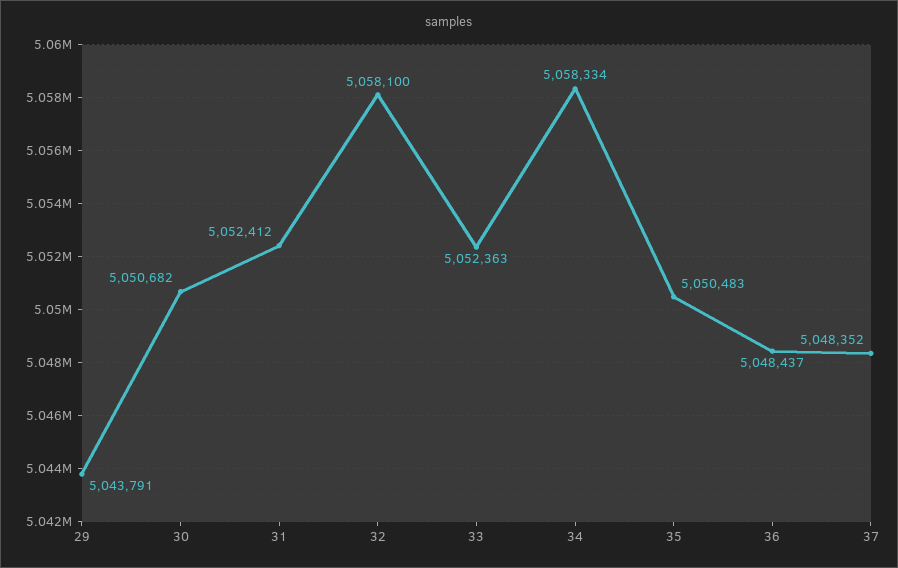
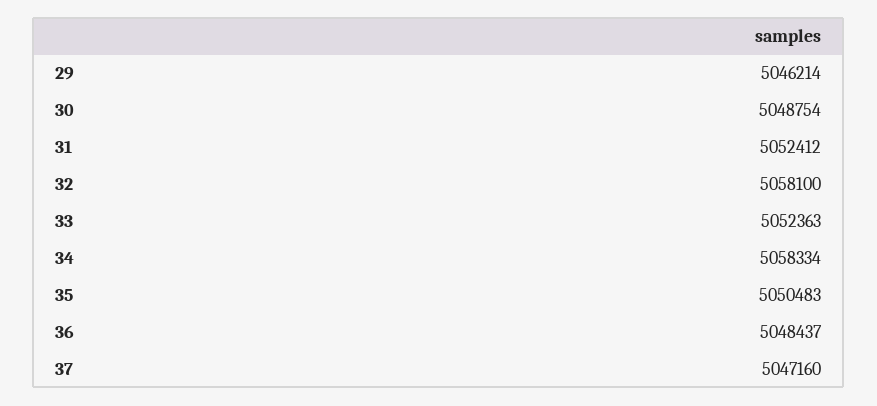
  {
-   "29": 5043791,
+   "29": 5046214,
-   "30": 5050682,
+   "30": 5048754,
    "31": 5052412,
    "32": 5058100,
    "33": 5052363,
    "34": 5058334,
    "35": 5050483,
    "36": 5048437,
-   "37": 5048352
+   "37": 5047160
  }

